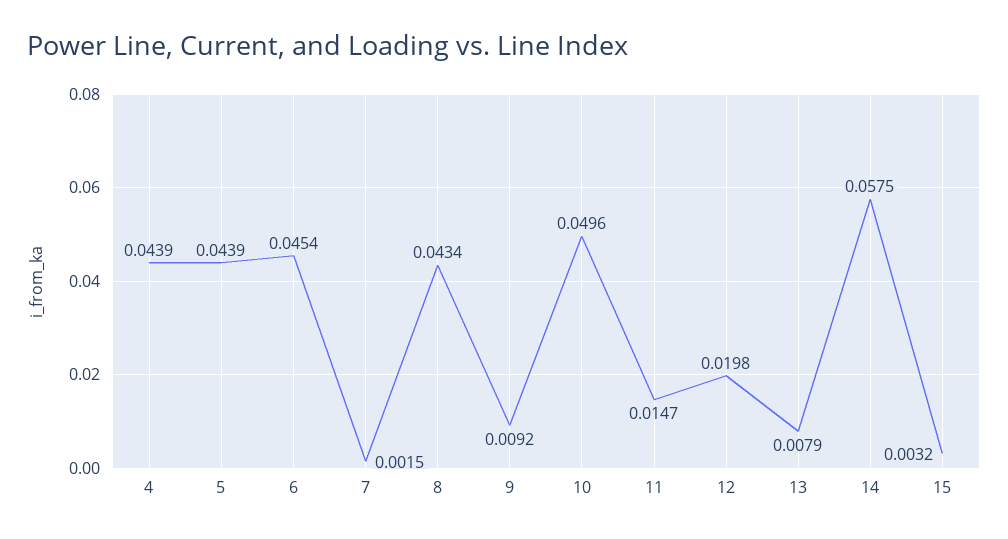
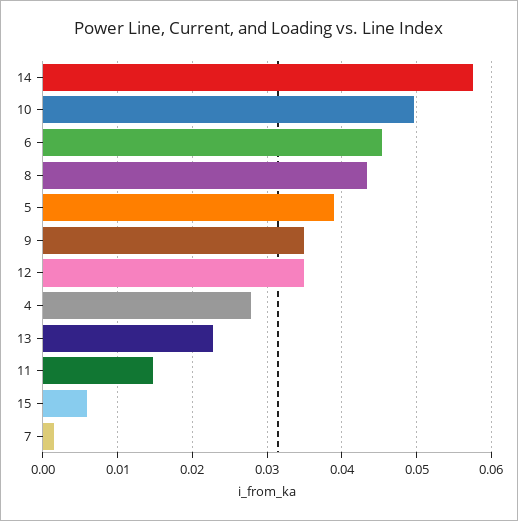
  {
-   "4": 0.0439,
+   "4": 0.028,
-   "5": 0.0439,
+   "5": 0.039,
    "6": 0.0454,
    "7": 0.0015,
    "8": 0.0434,
-   "9": 0.0092,
+   "9": 0.035,
    "10": 0.0496,
    "11": 0.0147,
-   "12": 0.0198,
+   "12": 0.035,
-   "13": 0.0079,
+   "13": 0.023,
    "14": 0.0575,
-   "15": 0.0032
+   "15": 0.006
  }

